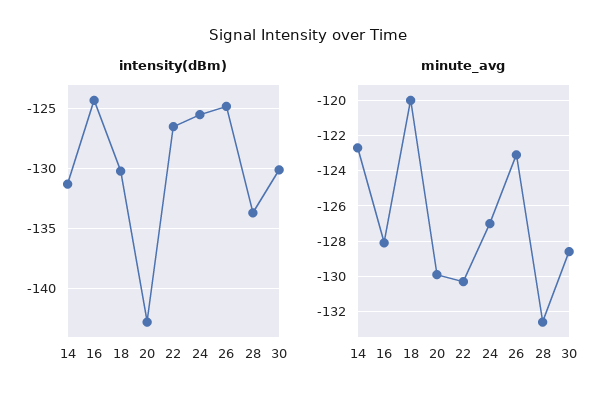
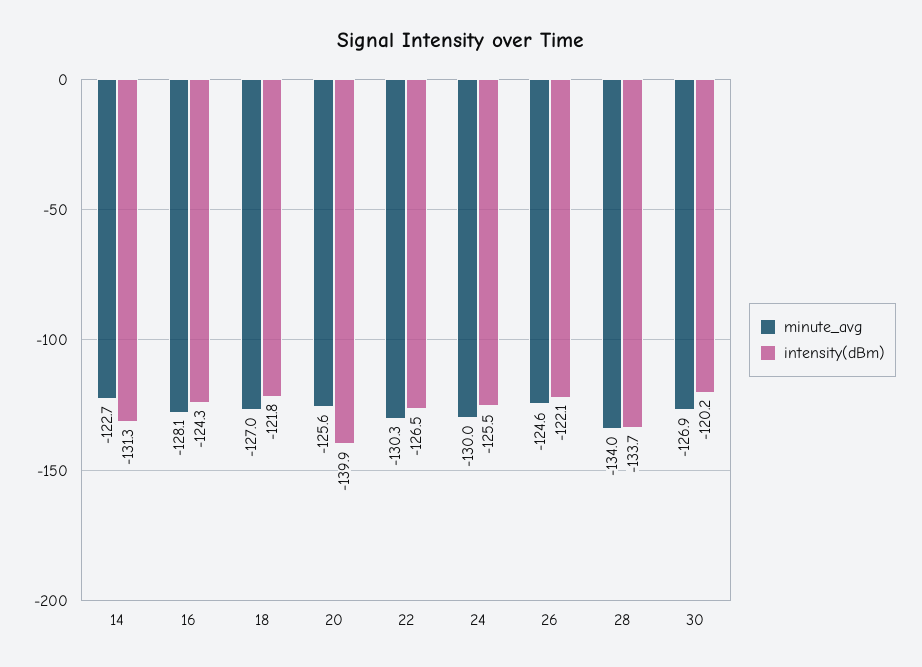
  {
    "intensity(dBm)": {
      "14": -131.3,
      "16": -124.3,
-     "18": -130,
+     "18": -121.8,
-     "20": -143,
+     "20": -139.9,
      "22": -126.5,
      "24": -125.5,
-     "26": -125,
+     "26": -122.1,
      "28": -133.7,
-     "30": -130
+     "30": -120.2
    },
    "minute_avg": {
      "14": -122.7,
      "16": -128.1,
-     "18": -120,
+     "18": -127,
-     "20": -130,
+     "20": -125.6,
      "22": -130.3,
-     "24": -127,
+     "24": -130,
-     "26": -123,
+     "26": -124.6,
-     "28": -132.5,
+     "28": -134,
-     "30": -128.5
+     "30": -126.9
    }
  }

